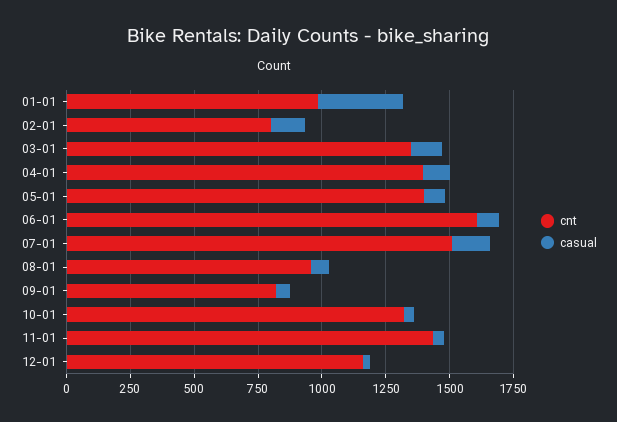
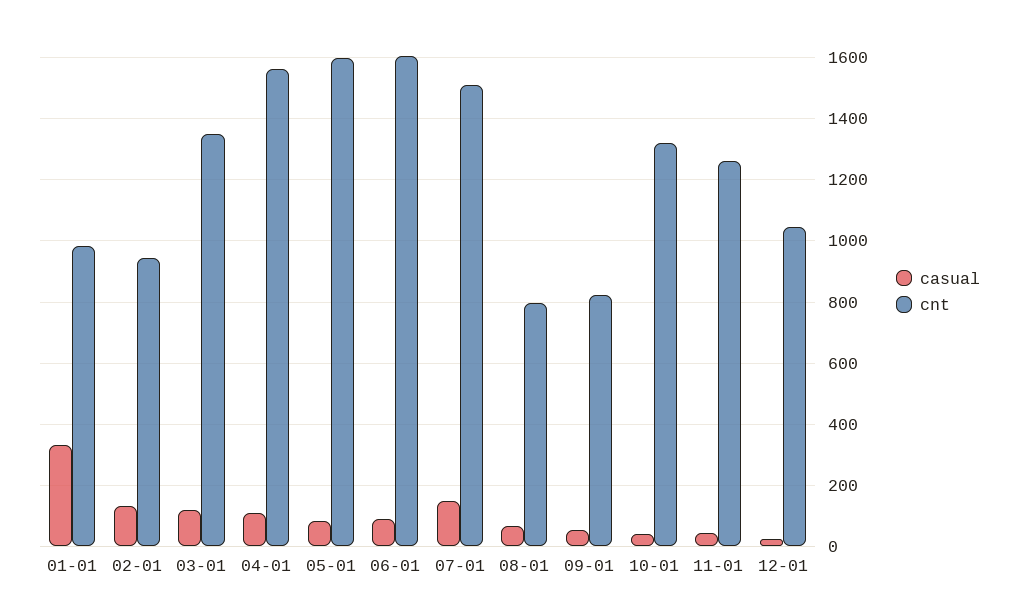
  {
    "cnt": {
      "01-01": 980,
-     "02-01": 800,
+     "02-01": 940,
      "03-01": 1340,
-     "04-01": 1400,
+     "04-01": 1560,
-     "05-01": 1400,
+     "05-01": 1600,
      "06-01": 1600,
      "07-01": 1520,
-     "08-01": 950,
+     "08-01": 800,
      "09-01": 820,
      "10-01": 1320,
-     "11-01": 1450,
+     "11-01": 1260,
-     "12-01": 1150
+     "12-01": 1040
    },
    "casual": {
      "01-01": 340,
      "02-01": 140,
      "03-01": 120,
      "04-01": 100,
      "05-01": 80,
      "06-01": 80,
      "07-01": 140,
      "08-01": 60,
      "09-01": 60,
      "10-01": 40,
      "11-01": 40,
      "12-01": 20
    }
  }

